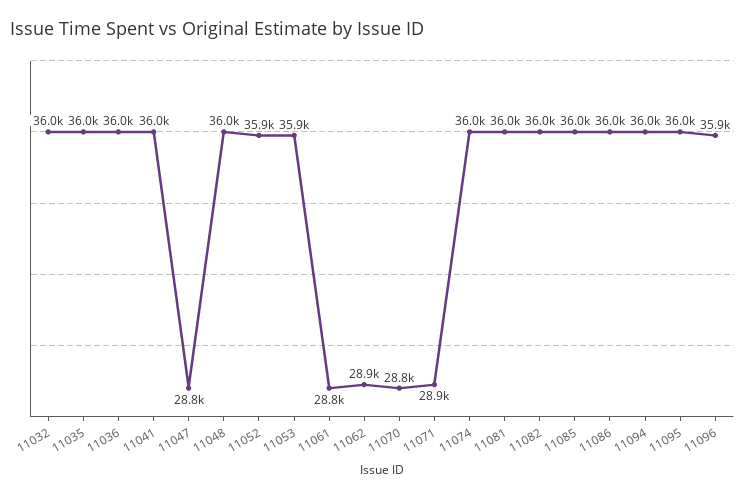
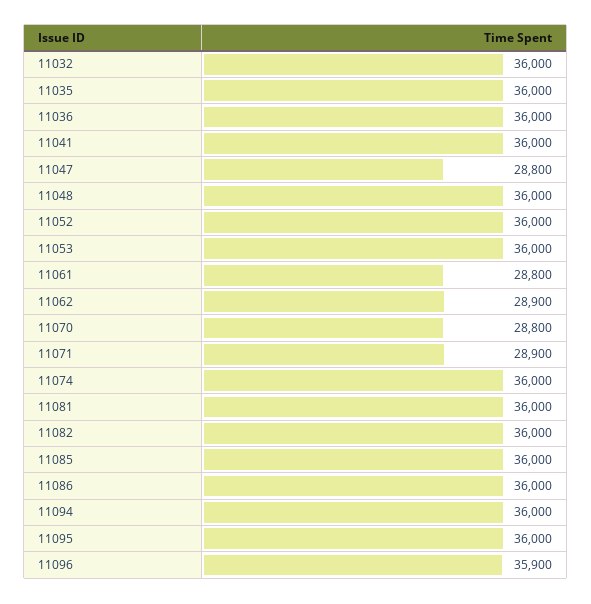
  {
    "11032": 36000,
    "11035": 36000,
    "11036": 36000,
    "11041": 36000,
    "11047": 28800,
    "11048": 36000,
-   "11052": 35900,
+   "11052": 36000,
-   "11053": 35900,
+   "11053": 36000,
    "11061": 28800,
    "11062": 28900,
    "11070": 28800,
    "11071": 28900,
    "11074": 36000,
    "11081": 36000,
    "11082": 36000,
    "11085": 36000,
    "11086": 36000,
    "11094": 36000,
    "11095": 36000,
    "11096": 35900
  }

